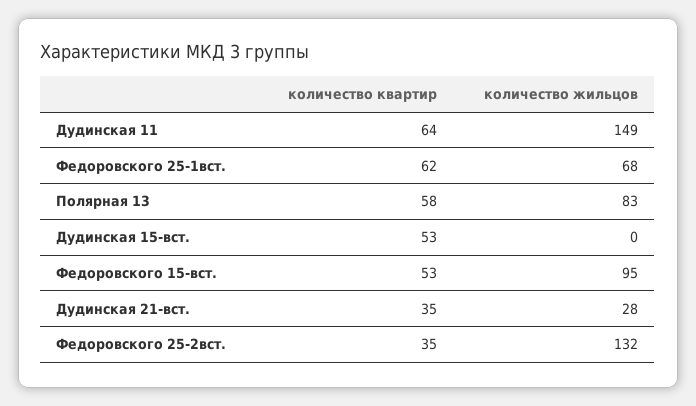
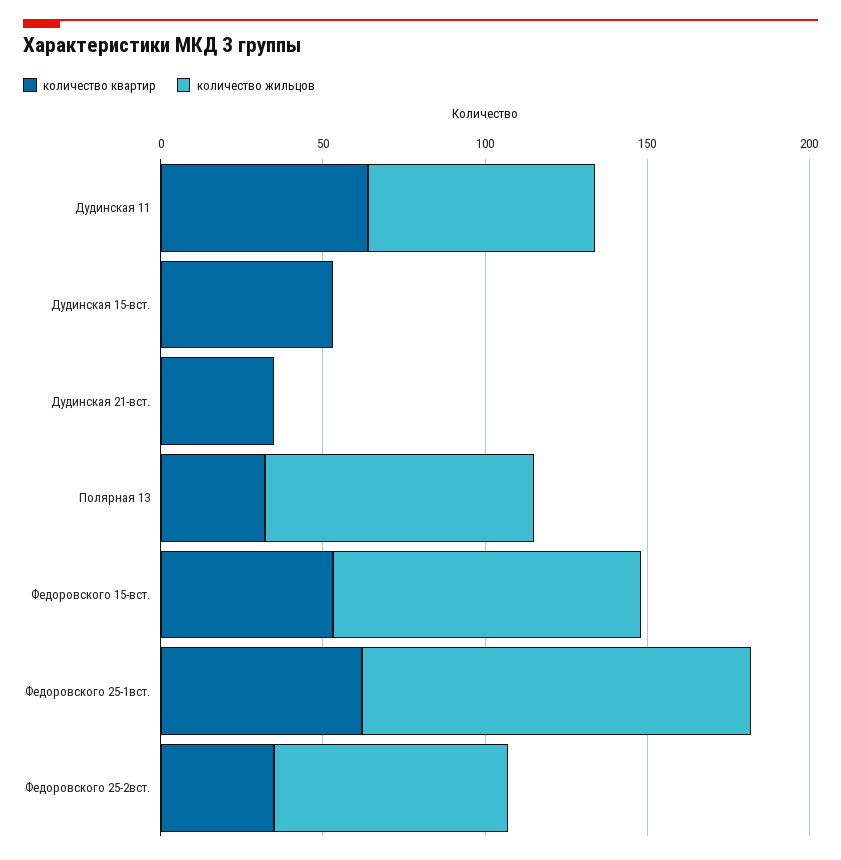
  {
    "количество квартир": {
      "Дудинская 11": 64,
      "Федоровского 25-1вст.": 62,
-     "Полярная 13": 58,
+     "Полярная 13": 30,
      "Дудинская 15-вст.": 53,
      "Федоровского 15-вст.": 53,
      "Дудинская 21-вст.": 35,
      "Федоровского 25-2вст.": 35
    },
    "количество жильцов": {
-     "Дудинская 11": 149,
+     "Дудинская 11": 70,
-     "Федоровского 25-1вст.": 68,
+     "Федоровского 25-1вст.": 120,
      "Полярная 13": 83,
      "Дудинская 15-вст.": 0,
      "Федоровского 15-вст.": 95,
-     "Дудинская 21-вст.": 28,
+     "Дудинская 21-вст.": 0,
-     "Федоровского 25-2вст.": 132
+     "Федоровского 25-2вст.": 70
    }
  }

